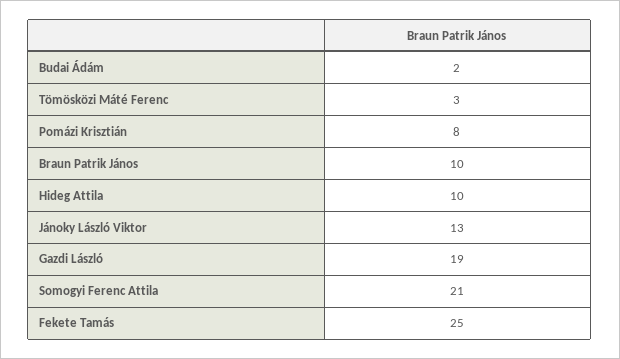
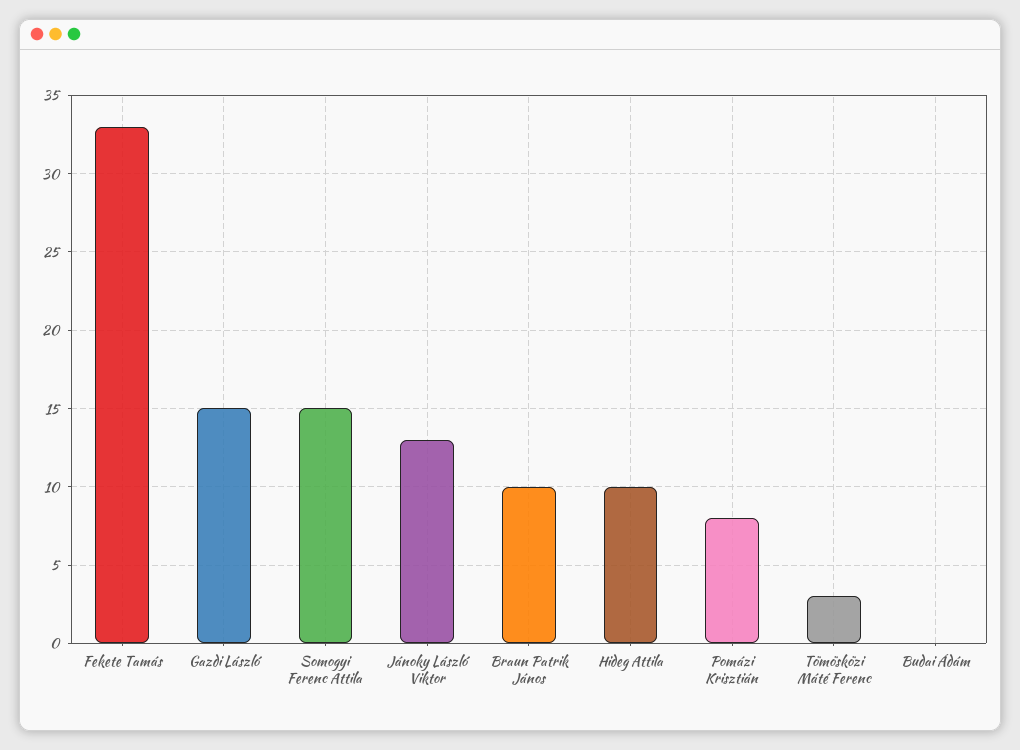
  {
-   "Budai Ádám": 2,
+   "Budai Ádám": 0,
    "Tömösközi Máté Ferenc": 3,
    "Pomázi Krisztián": 8,
    "Braun Patrik János": 10,
    "Hideg Attila": 10,
    "Jánoky László Viktor": 13,
-   "Gazdi László": 19,
+   "Gazdi László": 15,
-   "Somogyi Ferenc Attila": 21,
+   "Somogyi Ferenc Attila": 15,
-   "Fekete Tamás": 25
+   "Fekete Tamás": 33
  }

